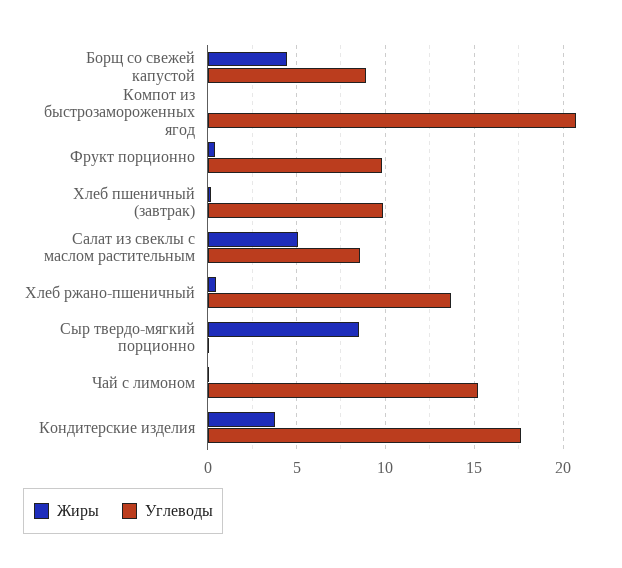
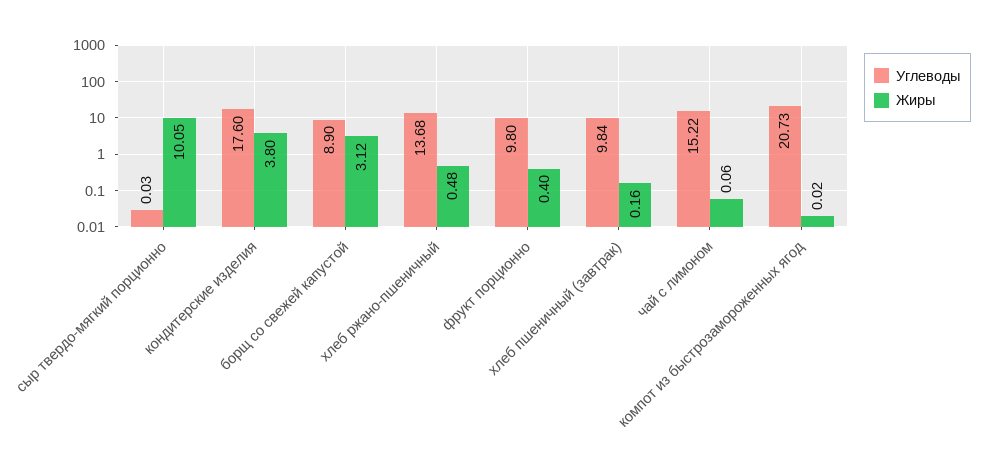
  {
    "Жиры": {
-     "Борщ со свежей капустой": 4.5,
+     "Борщ со свежей капустой": 3.12,
      "Компот из быстрозамороженных ягод": 0.02,
      "Фрукт порционно": 0.4,
      "Хлеб пшеничный (завтрак)": 0.16,
-     "Салат из свеклы с маслом растительным": 5,
      "Хлеб ржано-пшеничный": 0.48,
-     "Сыр твердо-мягкий порционно": 8.5,
+     "Сыр твердо-мягкий порционно": 10.05,
      "Чай с лимоном": 0.06,
      "Кондитерские изделия": 3.8
    },
    "Углеводы": {
      "Борщ со свежей капустой": 8.9,
      "Компот из быстрозамороженных ягод": 20.73,
      "Фрукт порционно": 9.8,
      "Хлеб пшеничный (завтрак)": 9.84,
-     "Салат из свеклы с маслом растительным": 8.5,
      "Хлеб ржано-пшеничный": 13.68,
      "Сыр твердо-мягкий порционно": 0.03,
      "Чай с лимоном": 15.22,
      "Кондитерские изделия": 17.6
    }
  }

